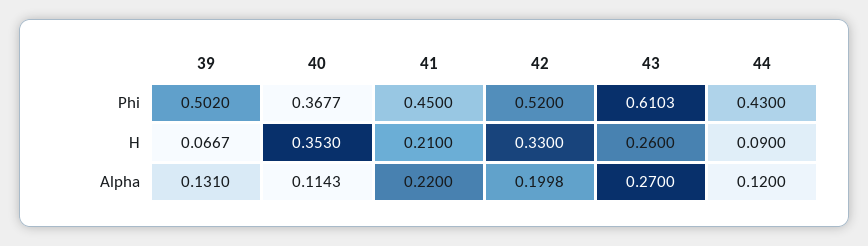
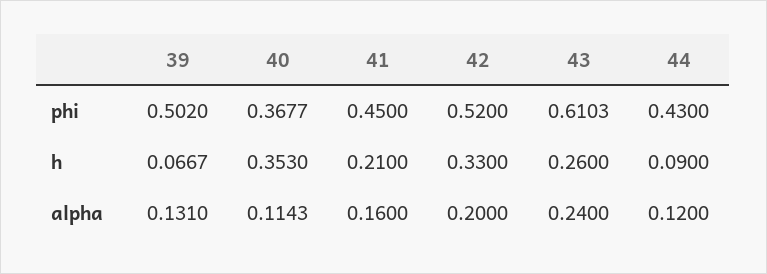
  {
    "39": {
      "Phi": 0.502,
      "H": 0.0667,
      "Alpha": 0.131
    },
    "40": {
      "Phi": 0.3677,
      "H": 0.353,
      "Alpha": 0.1143
    },
    "41": {
      "Phi": 0.45,
      "H": 0.21,
-     "Alpha": 0.22
+     "Alpha": 0.16
    },
    "42": {
      "Phi": 0.52,
      "H": 0.33,
-     "Alpha": 0.1998
+     "Alpha": 0.2
    },
    "43": {
      "Phi": 0.6103,
      "H": 0.26,
-     "Alpha": 0.27
+     "Alpha": 0.24
    },
    "44": {
      "Phi": 0.43,
      "H": 0.09,
      "Alpha": 0.12
    }
  }

